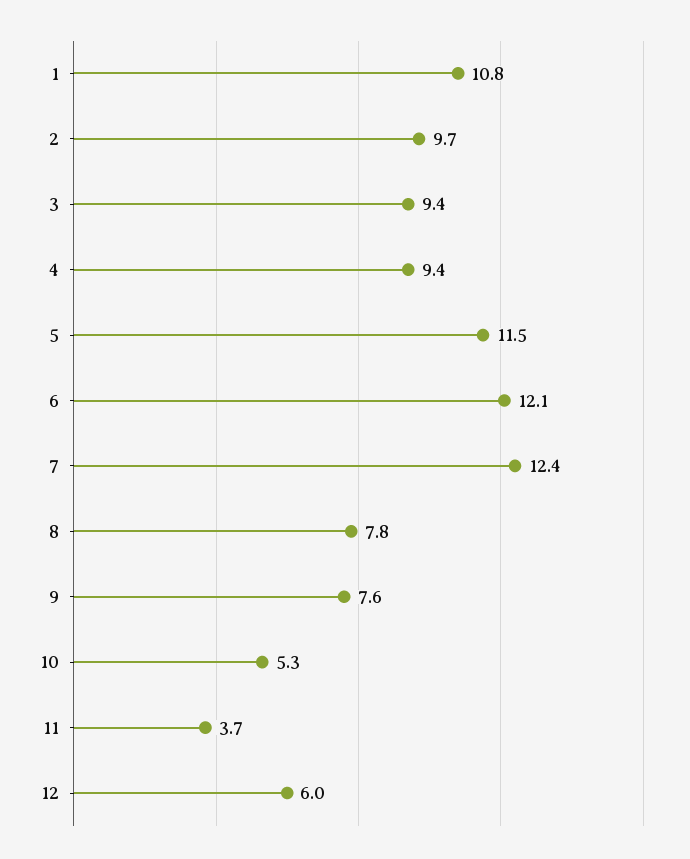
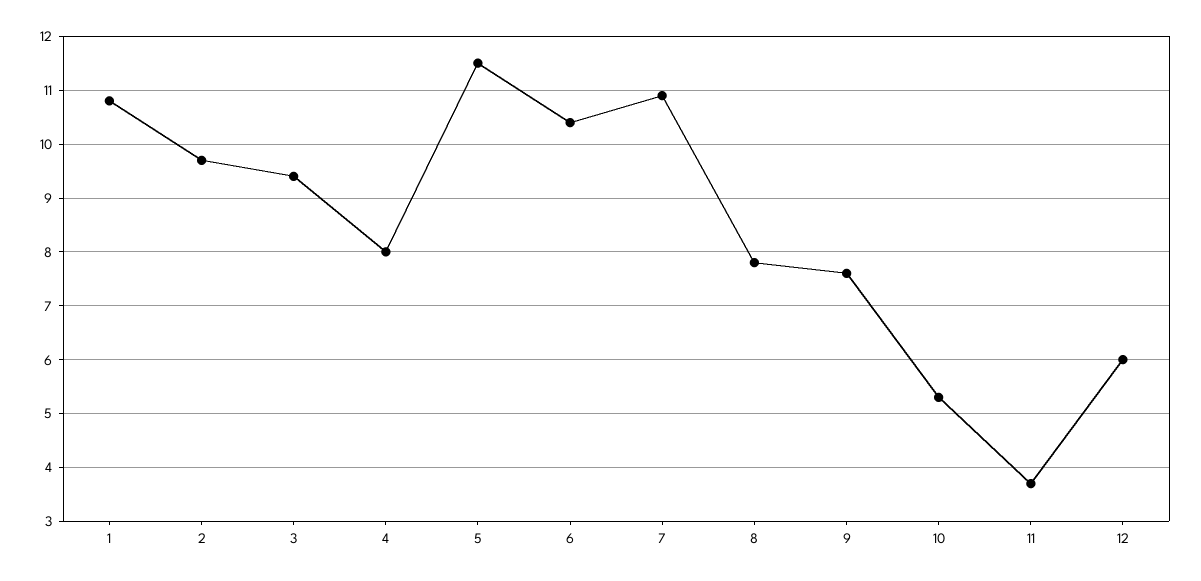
  {
    "1": 10.8,
    "2": 9.7,
    "3": 9.4,
-   "4": 9.4,
+   "4": 8,
    "5": 11.5,
-   "6": 12.1,
+   "6": 10.5,
-   "7": 12.4,
+   "7": 11,
    "8": 7.8,
    "9": 7.6,
    "10": 5.3,
    "11": 3.7,
    "12": 6
  }

